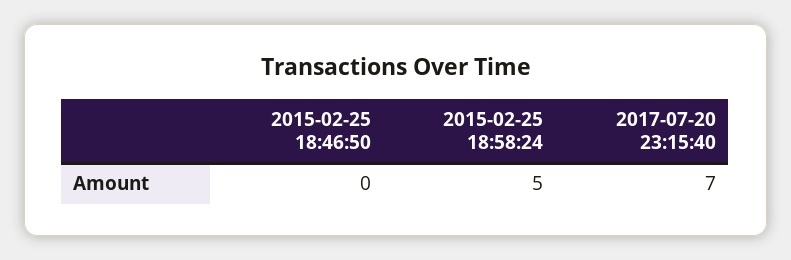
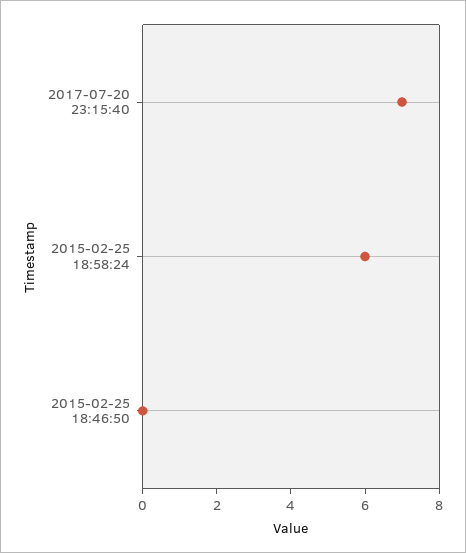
  {
    "2015-02-25 18:46:50": 0,
-   "2015-02-25 18:58:24": 5,
+   "2015-02-25 18:58:24": 6,
    "2017-07-20 23:15:40": 7
  }

